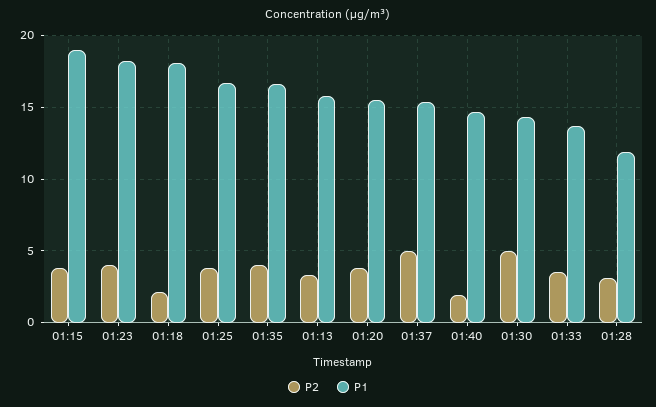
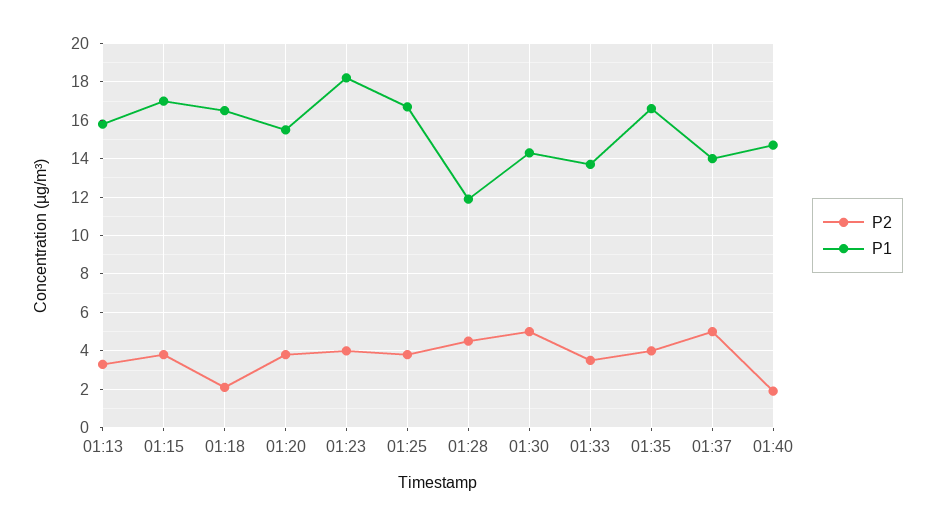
  {
    "P2": {
      "01:15": 4,
      "01:23": 4,
      "01:18": 2,
      "01:25": 4,
      "01:35": 4,
      "01:13": 3.5,
      "01:20": 4,
      "01:37": 5,
      "01:40": 2,
      "01:30": 5,
      "01:33": 3.5,
-     "01:28": 3
+     "01:28": 4.5
    },
    "P1": {
-     "01:15": 19,
+     "01:15": 17,
      "01:23": 18,
-     "01:18": 18,
+     "01:18": 16.5,
      "01:25": 16.5,
      "01:35": 16.5,
      "01:13": 16,
      "01:20": 15.5,
-     "01:37": 15.5,
+     "01:37": 14,
      "01:40": 14.5,
      "01:30": 14.5,
      "01:33": 13.5,
      "01:28": 12
    }
  }

